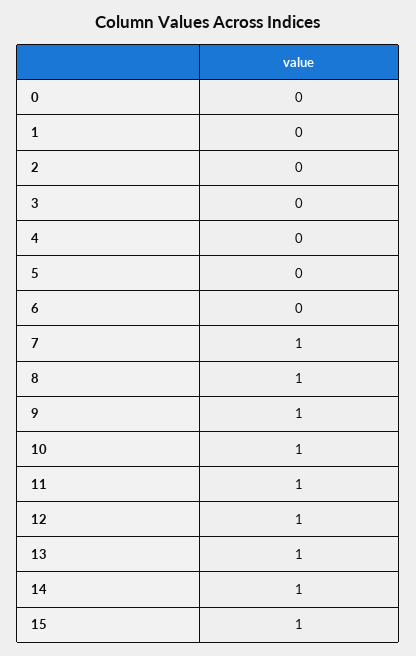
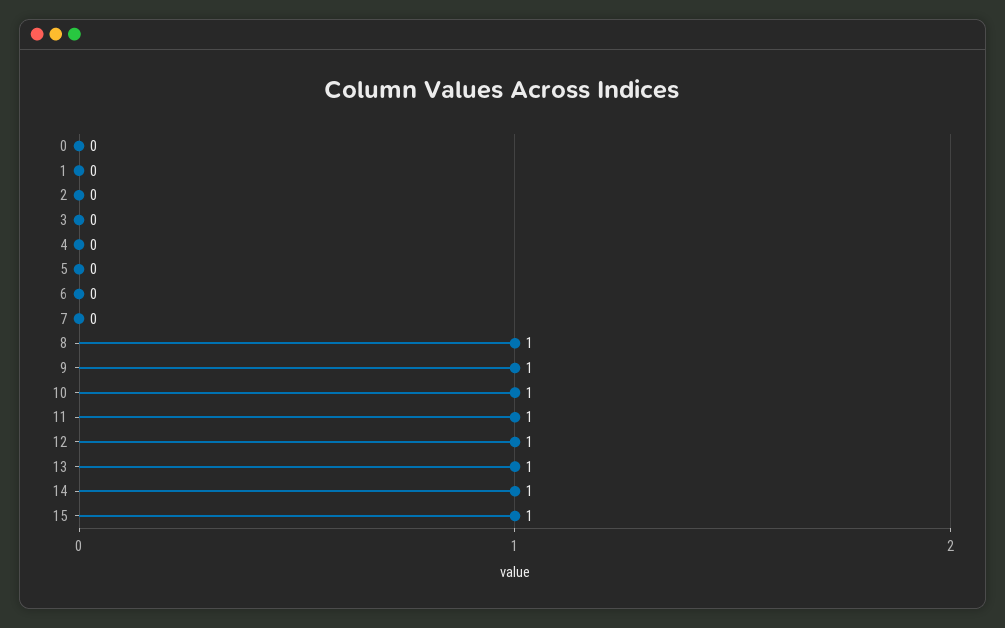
  {
    "0": 0,
    "1": 0,
    "2": 0,
    "3": 0,
    "4": 0,
    "5": 0,
    "6": 0,
-   "7": 1,
+   "7": 0,
    "8": 1,
    "9": 1,
    "10": 1,
    "11": 1,
    "12": 1,
    "13": 1,
    "14": 1,
    "15": 1
  }

